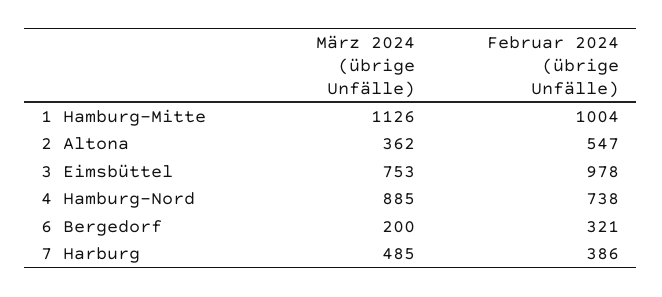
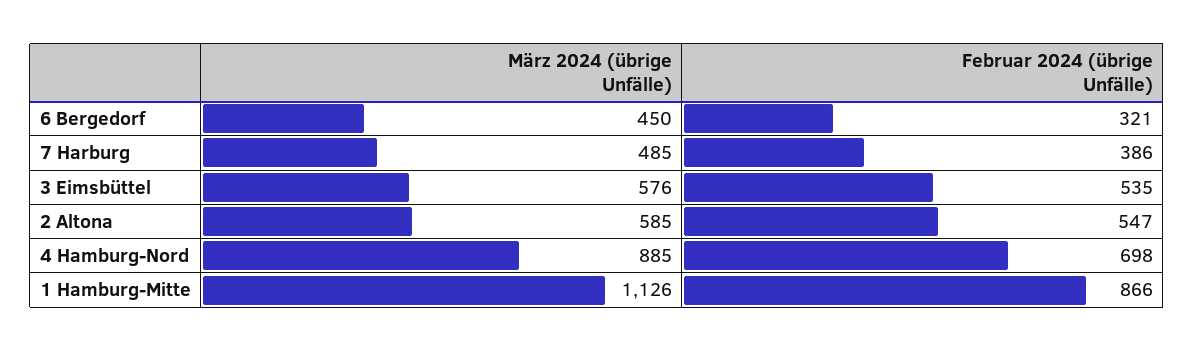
  {
    "März 2024 (übrige Unfälle)": {
      "1 Hamburg-Mitte": 1126,
-     "2 Altona": 362,
+     "2 Altona": 585,
-     "3 Eimsbüttel": 753,
+     "3 Eimsbüttel": 576,
      "4 Hamburg-Nord": 885,
-     "6 Bergedorf": 200,
+     "6 Bergedorf": 450,
      "7 Harburg": 485
    },
    "Februar 2024 (übrige Unfälle)": {
-     "1 Hamburg-Mitte": 1004,
+     "1 Hamburg-Mitte": 866,
      "2 Altona": 547,
-     "3 Eimsbüttel": 978,
+     "3 Eimsbüttel": 535,
-     "4 Hamburg-Nord": 738,
+     "4 Hamburg-Nord": 698,
      "6 Bergedorf": 321,
      "7 Harburg": 386
    }
  }

